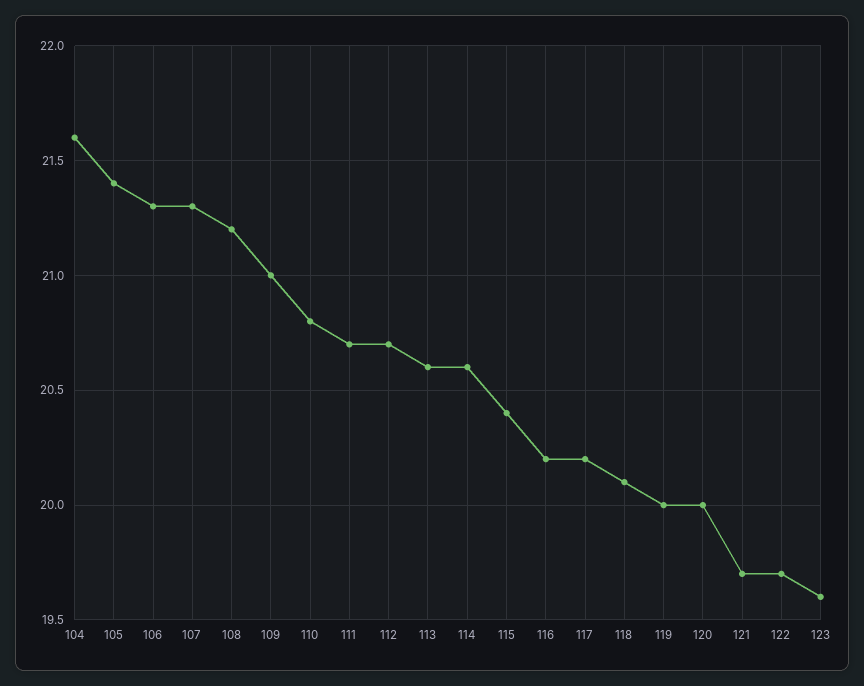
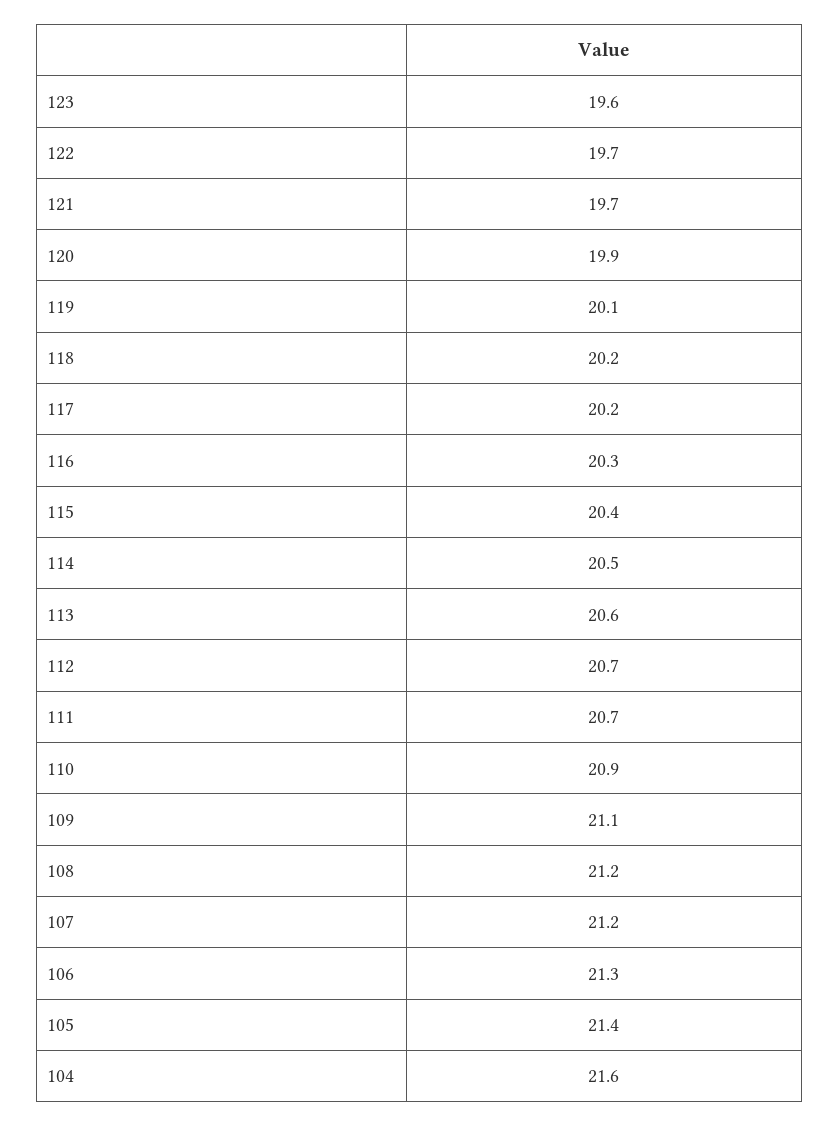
  {
    "104": 21.6,
    "105": 21.4,
    "106": 21.3,
-   "107": 21.3,
+   "107": 21.2,
    "108": 21.2,
-   "109": 21,
+   "109": 21.1,
-   "110": 20.8,
+   "110": 20.9,
    "111": 20.7,
    "112": 20.7,
    "113": 20.6,
-   "114": 20.6,
+   "114": 20.5,
    "115": 20.4,
-   "116": 20.2,
+   "116": 20.3,
    "117": 20.2,
-   "118": 20.1,
+   "118": 20.2,
-   "119": 20,
+   "119": 20.1,
-   "120": 20,
+   "120": 19.9,
    "121": 19.7,
    "122": 19.7,
    "123": 19.6
  }

